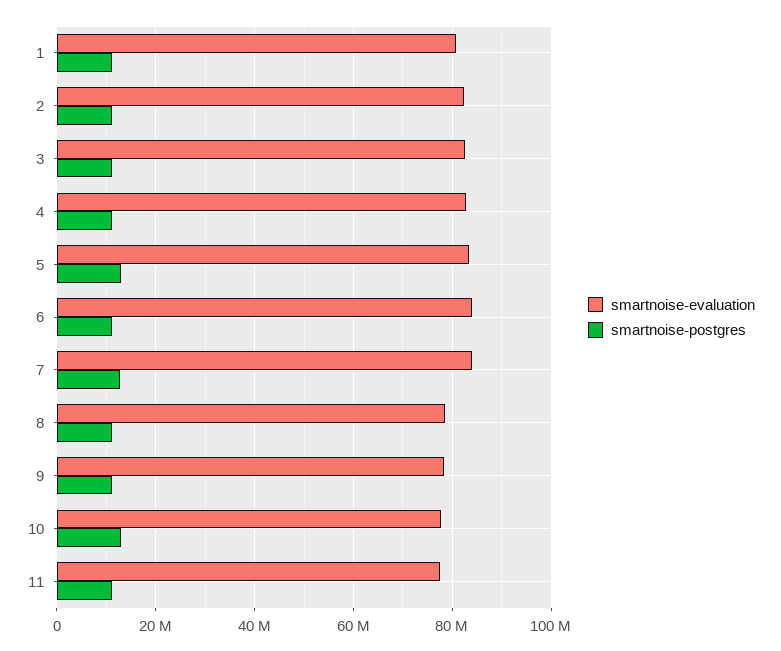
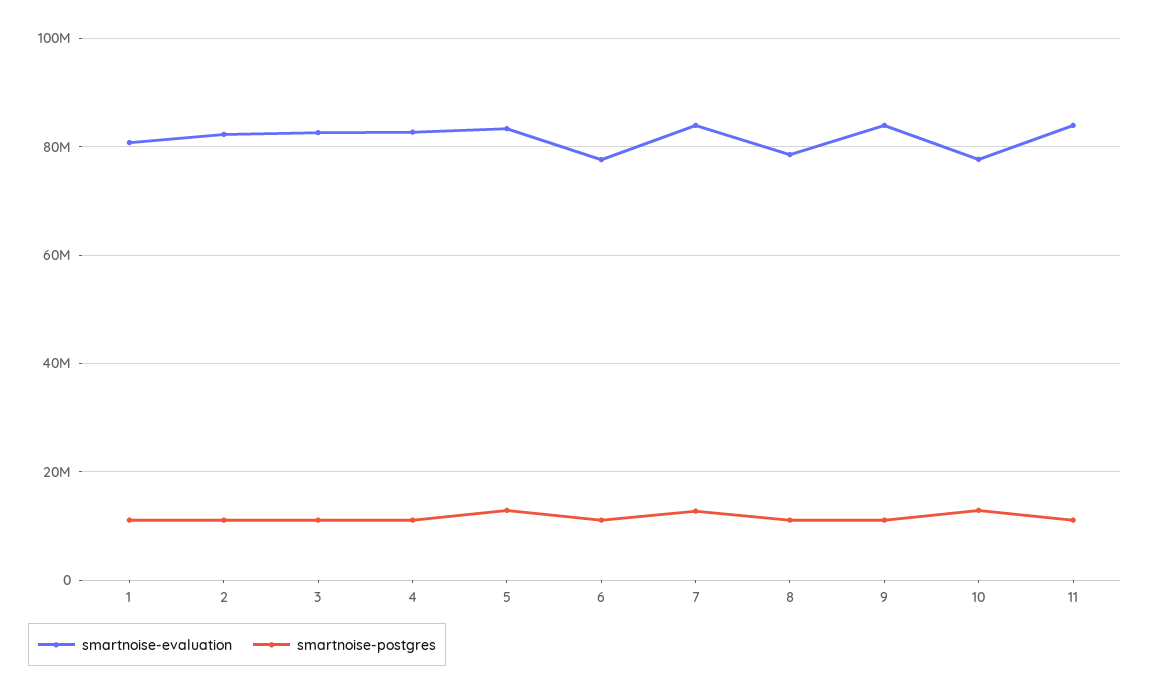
  {
    "smartnoise-evaluation": {
      "1": 80000000,
      "2": 82000000,
      "3": 82000000,
      "4": 82000000,
      "5": 84000000,
-     "6": 84000000,
+     "6": 78000000,
      "7": 84000000,
      "8": 78000000,
-     "9": 78000000,
+     "9": 84000000,
      "10": 78000000,
-     "11": 78000000
+     "11": 84000000
    },
    "smartnoise-postgres": {
      "1": 12000000,
      "2": 12000000,
      "3": 12000000,
      "4": 12000000,
      "5": 12000000,
      "6": 12000000,
      "7": 12000000,
      "8": 12000000,
      "9": 12000000,
      "10": 12000000,
      "11": 12000000
    }
  }

